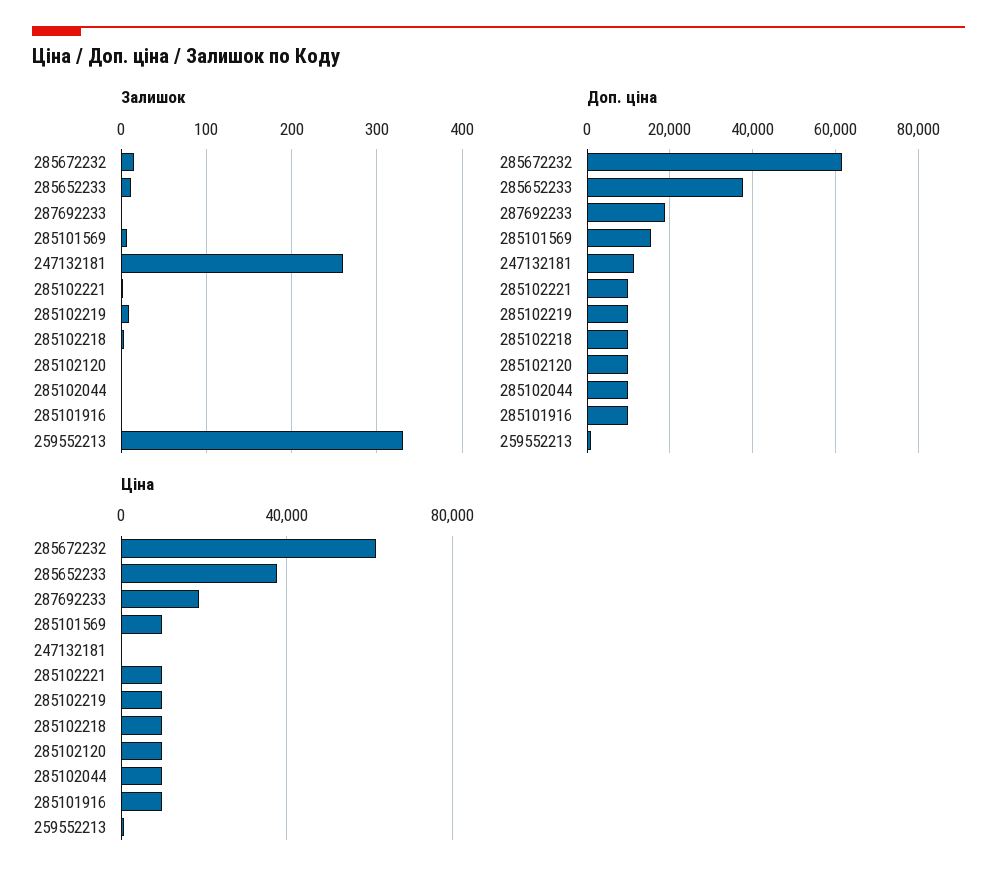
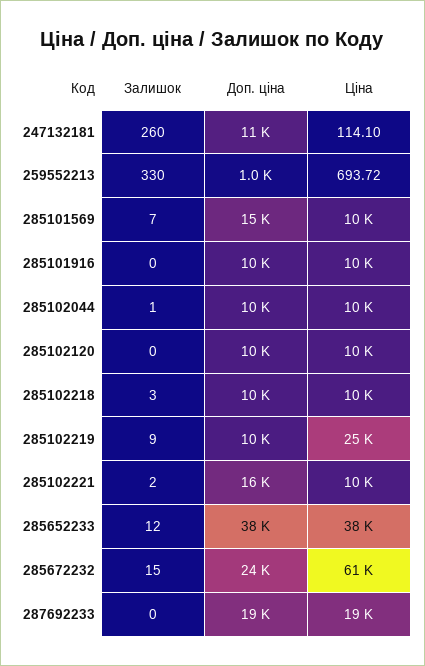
  {
    "Залишок": {
      "285672232": 15,
      "285652233": 12,
      "287692233": 0,
      "285101569": 7,
      "247132181": 260,
      "285102221": 2,
      "285102219": 9,
      "285102218": 3,
      "285102120": 0,
      "285102044": 1,
      "285101916": 0,
      "259552213": 330
    },
    "Доп. ціна": {
-     "285672232": 62000,
+     "285672232": 24000,
      "285652233": 38000,
      "287692233": 19000,
      "285101569": 15000,
      "247132181": 11000,
-     "285102221": 10000,
+     "285102221": 16000,
      "285102219": 10000,
      "285102218": 10000,
      "285102120": 10000,
      "285102044": 10000,
      "285101916": 10000,
      "259552213": 1000
    },
    "Ціна": {
      "285672232": 61000,
      "285652233": 38000,
      "287692233": 19000,
      "285101569": 10000,
      "247132181": 114.1,
      "285102221": 10000,
-     "285102219": 10000,
+     "285102219": 25000,
      "285102218": 10000,
      "285102120": 10000,
      "285102044": 10000,
      "285101916": 10000,
      "259552213": 693.72
    }
  }

